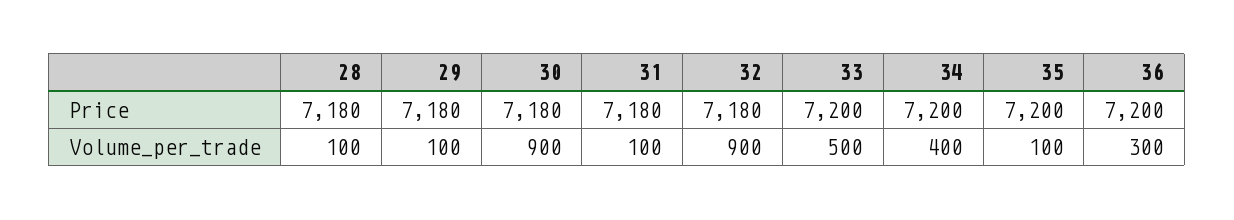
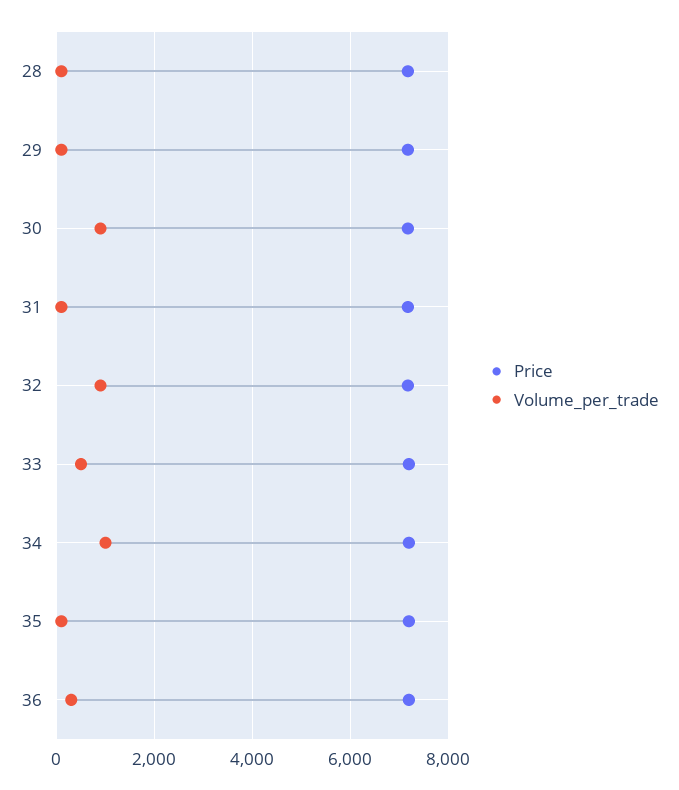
  {
    "Price": {
      "28": 7180,
      "29": 7180,
      "30": 7180,
      "31": 7180,
      "32": 7180,
      "33": 7200,
      "34": 7200,
      "35": 7200,
      "36": 7200
    },
    "Volume_per_trade": {
      "28": 100,
      "29": 100,
      "30": 900,
      "31": 100,
      "32": 900,
      "33": 500,
-     "34": 400,
+     "34": 1000,
      "35": 100,
      "36": 300
    }
  }

